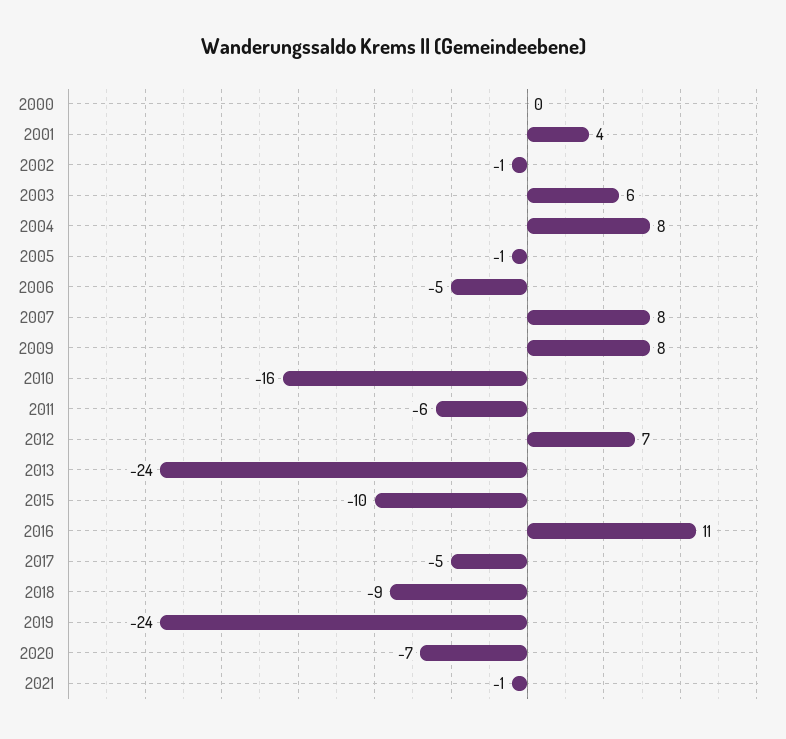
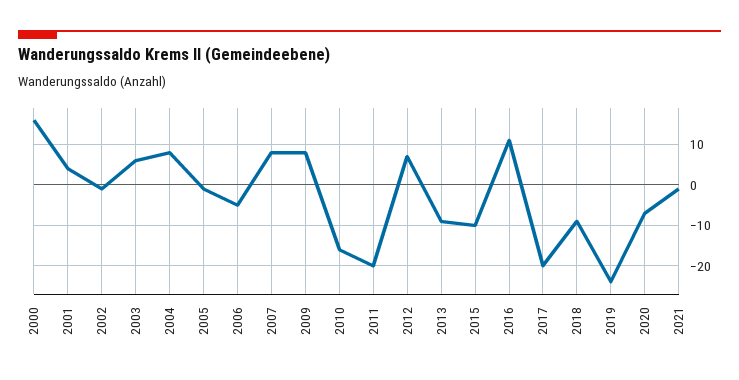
  {
-   "2000": 0,
+   "2000": 15,
    "2001": 4,
    "2002": -1,
    "2003": 6,
    "2004": 8,
    "2005": -1,
    "2006": -5,
    "2007": 8,
    "2009": 8,
    "2010": -16,
-   "2011": -6,
+   "2011": -20,
    "2012": 7,
-   "2013": -24,
+   "2013": -10,
    "2015": -10,
    "2016": 11,
-   "2017": -5,
+   "2017": -20,
    "2018": -9,
    "2019": -24,
    "2020": -7,
    "2021": -1
  }

